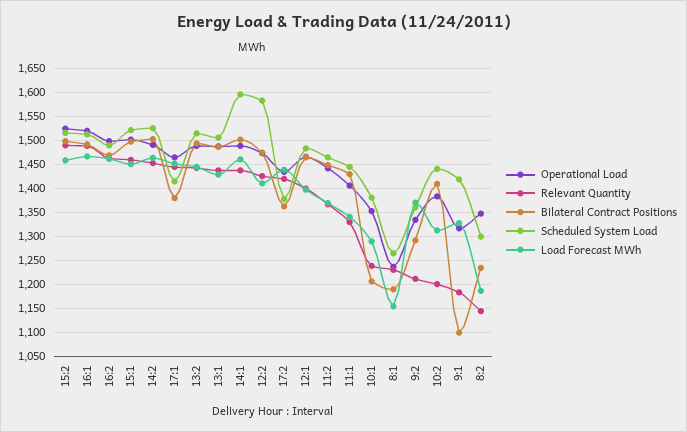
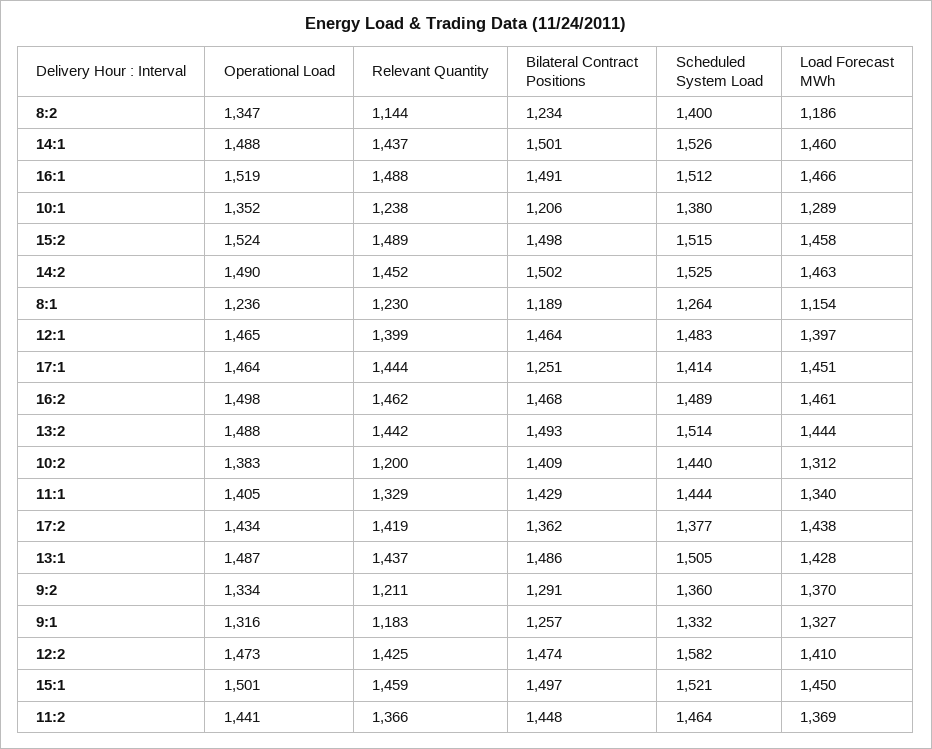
  {
    "Operational Load": {
      "15:2": 1524,
      "16:1": 1519,
      "16:2": 1498,
      "15:1": 1501,
      "14:2": 1490,
      "17:1": 1464,
      "13:2": 1488,
      "13:1": 1487,
      "14:1": 1488,
      "12:2": 1473,
      "17:2": 1434,
      "12:1": 1465,
      "11:2": 1441,
      "11:1": 1405,
      "10:1": 1352,
      "8:1": 1236,
      "9:2": 1334,
      "10:2": 1383,
      "9:1": 1316,
      "8:2": 1347
    },
    "Relevant Quantity": {
      "15:2": 1489,
      "16:1": 1488,
      "16:2": 1462,
      "15:1": 1459,
      "14:2": 1452,
      "17:1": 1444,
      "13:2": 1442,
      "13:1": 1437,
      "14:1": 1437,
      "12:2": 1425,
      "17:2": 1419,
      "12:1": 1399,
      "11:2": 1366,
      "11:1": 1329,
      "10:1": 1238,
      "8:1": 1230,
      "9:2": 1211,
      "10:2": 1200,
      "9:1": 1183,
      "8:2": 1144
    },
    "Bilateral Contract Positions": {
      "15:2": 1498,
      "16:1": 1491,
      "16:2": 1468,
      "15:1": 1497,
      "14:2": 1502,
-     "17:1": 1375,
+     "17:1": 1251,
      "13:2": 1493,
      "13:1": 1486,
      "14:1": 1501,
      "12:2": 1474,
      "17:2": 1362,
      "12:1": 1464,
      "11:2": 1448,
      "11:1": 1429,
      "10:1": 1206,
      "8:1": 1189,
      "9:2": 1291,
      "10:2": 1409,
-     "9:1": 1100,
+     "9:1": 1257,
      "8:2": 1234
    },
    "Scheduled System Load": {
      "15:2": 1515,
      "16:1": 1512,
      "16:2": 1489,
      "15:1": 1521,
      "14:2": 1525,
      "17:1": 1414,
      "13:2": 1514,
      "13:1": 1505,
-     "14:1": 1600,
+     "14:1": 1526,
      "12:2": 1582,
      "17:2": 1377,
      "12:1": 1483,
      "11:2": 1464,
      "11:1": 1444,
      "10:1": 1380,
      "8:1": 1264,
      "9:2": 1360,
      "10:2": 1440,
-     "9:1": 1425,
+     "9:1": 1332,
-     "8:2": 1300
+     "8:2": 1400
    },
    "Load Forecast MWh": {
      "15:2": 1458,
      "16:1": 1466,
      "16:2": 1461,
      "15:1": 1450,
      "14:2": 1463,
      "17:1": 1451,
      "13:2": 1444,
      "13:1": 1428,
      "14:1": 1460,
      "12:2": 1410,
      "17:2": 1438,
      "12:1": 1397,
      "11:2": 1369,
      "11:1": 1340,
      "10:1": 1289,
      "8:1": 1154,
      "9:2": 1370,
      "10:2": 1312,
      "9:1": 1327,
      "8:2": 1186
    }
  }

